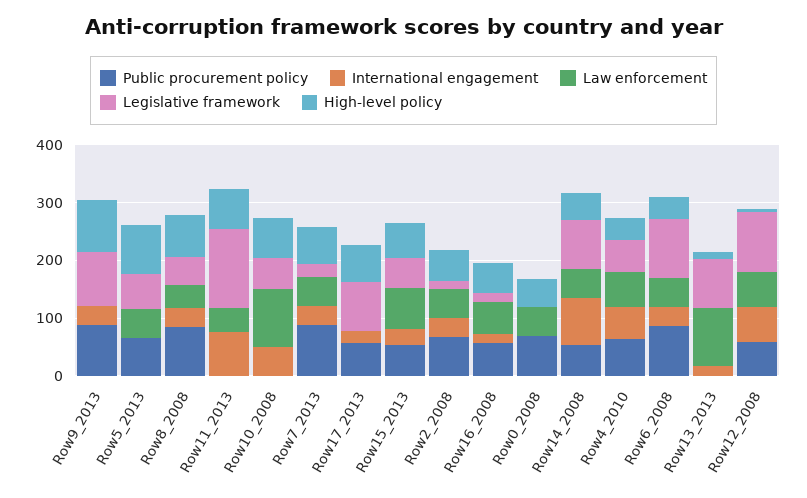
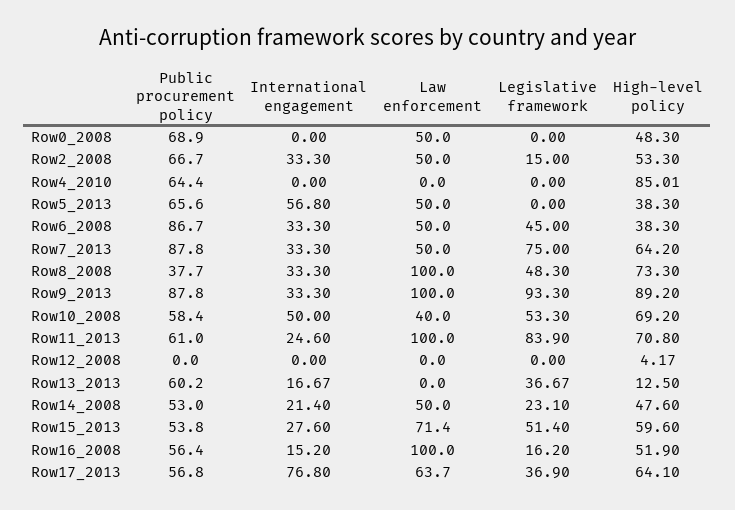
  {
    "Public procurement policy": {
      "Row9_2013": 87.8,
      "Row5_2013": 65.6,
-     "Row8_2008": 80,
+     "Row8_2008": 37.7,
-     "Row11_2013": 0,
+     "Row11_2013": 61,
-     "Row10_2008": 0,
+     "Row10_2008": 58.4,
      "Row7_2013": 87.8,
      "Row17_2013": 56.8,
      "Row15_2013": 53.8,
      "Row2_2008": 66.7,
      "Row16_2008": 56.4,
      "Row0_2008": 68.9,
      "Row14_2008": 53,
      "Row4_2010": 64.4,
      "Row6_2008": 86.7,
-     "Row13_2013": 0,
+     "Row13_2013": 60.2,
-     "Row12_2008": 60
+     "Row12_2008": 0
    },
    "International engagement": {
      "Row9_2013": 33.3,
-     "Row5_2013": 0,
+     "Row5_2013": 56.8,
      "Row8_2008": 33.3,
-     "Row11_2013": 80,
+     "Row11_2013": 24.6,
      "Row10_2008": 50,
      "Row7_2013": 33.3,
-     "Row17_2013": 20,
+     "Row17_2013": 76.8,
      "Row15_2013": 27.6,
      "Row2_2008": 33.3,
      "Row16_2008": 15.2,
      "Row0_2008": 0,
-     "Row14_2008": 80,
+     "Row14_2008": 21.4,
-     "Row4_2010": 60,
+     "Row4_2010": 0,
      "Row6_2008": 33.3,
      "Row13_2013": 16.67,
-     "Row12_2008": 60
+     "Row12_2008": 0
    },
    "Law enforcement": {
-     "Row9_2013": 0,
+     "Row9_2013": 100,
      "Row5_2013": 50,
-     "Row8_2008": 40,
+     "Row8_2008": 100,
-     "Row11_2013": 40,
+     "Row11_2013": 100,
-     "Row10_2008": 100,
+     "Row10_2008": 40,
      "Row7_2013": 50,
-     "Row17_2013": 0,
+     "Row17_2013": 63.7,
      "Row15_2013": 71.4,
      "Row2_2008": 50,
-     "Row16_2008": 60,
+     "Row16_2008": 100,
      "Row0_2008": 50,
      "Row14_2008": 50,
-     "Row4_2010": 60,
+     "Row4_2010": 0,
      "Row6_2008": 50,
-     "Row13_2013": 100,
+     "Row13_2013": 0,
-     "Row12_2008": 60
+     "Row12_2008": 0
    },
    "Legislative framework": {
      "Row9_2013": 93.3,
-     "Row5_2013": 60,
+     "Row5_2013": 0,
      "Row8_2008": 48.3,
-     "Row11_2013": 140,
+     "Row11_2013": 83.9,
      "Row10_2008": 53.3,
-     "Row7_2013": 20,
+     "Row7_2013": 75,
-     "Row17_2013": 80,
+     "Row17_2013": 36.9,
      "Row15_2013": 51.4,
      "Row2_2008": 15,
      "Row16_2008": 16.2,
      "Row0_2008": 0,
-     "Row14_2008": 80,
+     "Row14_2008": 23.1,
-     "Row4_2010": 60,
+     "Row4_2010": 0,
-     "Row6_2008": 100,
+     "Row6_2008": 45,
-     "Row13_2013": 80,
+     "Row13_2013": 36.67,
-     "Row12_2008": 100
+     "Row12_2008": 0
    },
    "High-level policy": {
      "Row9_2013": 89.2,
-     "Row5_2013": 80,
+     "Row5_2013": 38.3,
      "Row8_2008": 73.3,
      "Row11_2013": 70.8,
      "Row10_2008": 69.2,
      "Row7_2013": 64.2,
      "Row17_2013": 64.1,
      "Row15_2013": 59.6,
      "Row2_2008": 53.3,
      "Row16_2008": 51.9,
      "Row0_2008": 48.3,
      "Row14_2008": 47.6,
-     "Row4_2010": 40,
+     "Row4_2010": 85.01,
      "Row6_2008": 38.3,
      "Row13_2013": 12.5,
      "Row12_2008": 4.17
    }
  }

